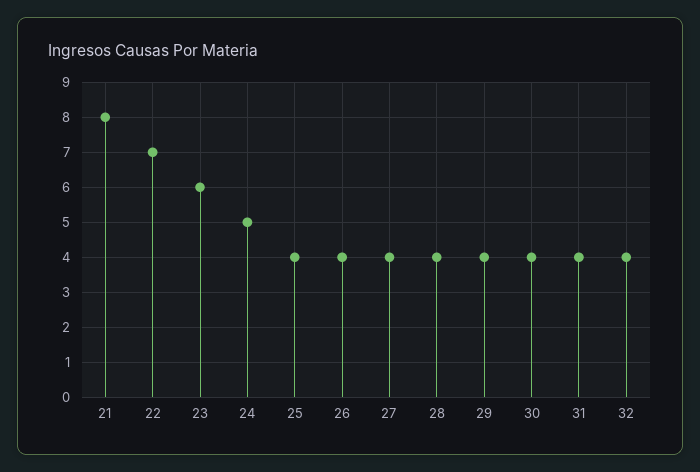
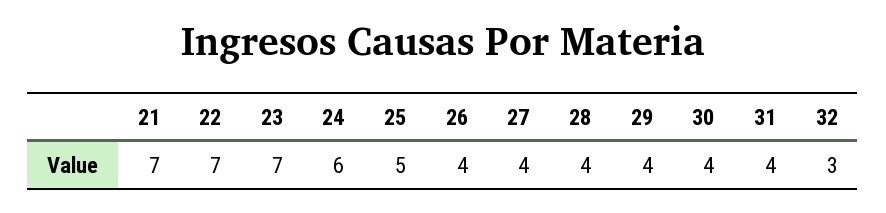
  {
-   "21": 8,
+   "21": 7,
    "22": 7,
-   "23": 6,
+   "23": 7,
-   "24": 5,
+   "24": 6,
-   "25": 4,
+   "25": 5,
    "26": 4,
    "27": 4,
    "28": 4,
    "29": 4,
    "30": 4,
    "31": 4,
-   "32": 4
+   "32": 3
  }

